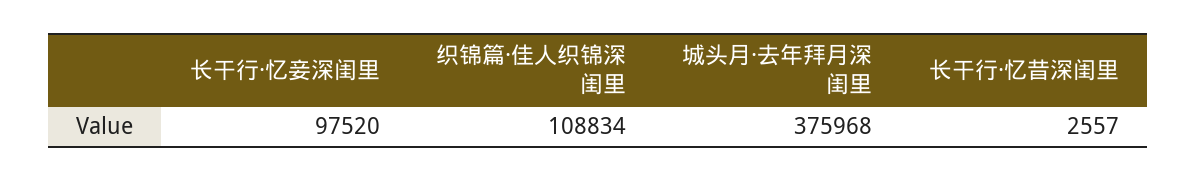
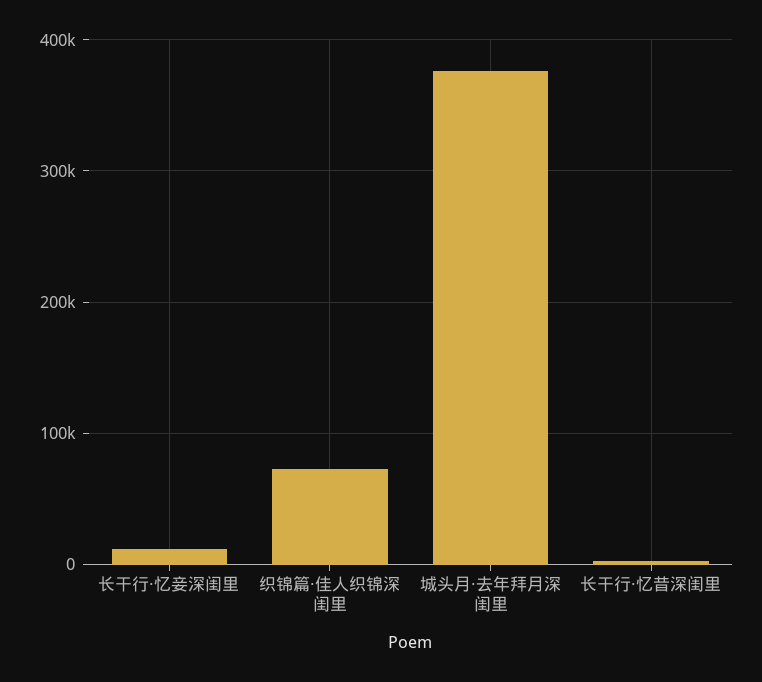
  {
-   "长干行·忆妾深闺里": 97520,
+   "长干行·忆妾深闺里": 10000,
-   "织锦篇·佳人织锦深闺里": 108834,
+   "织锦篇·佳人织锦深闺里": 70000,
    "城头月·去年拜月深闺里": 375968,
    "长干行·忆昔深闺里": 2557
  }

